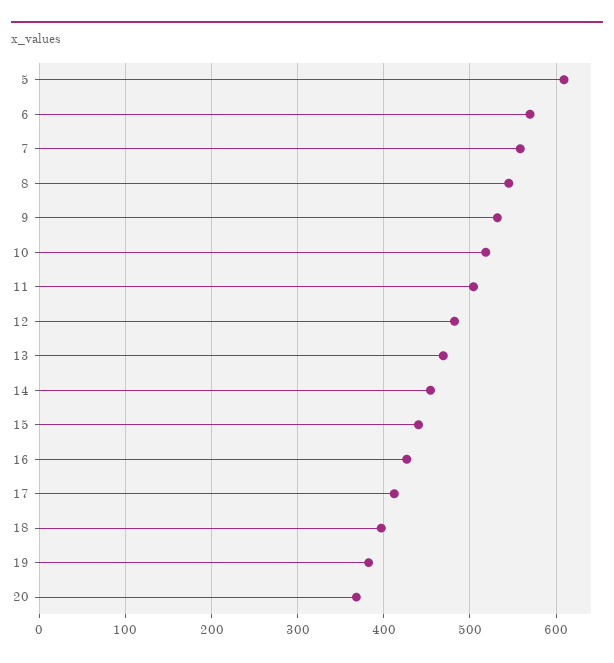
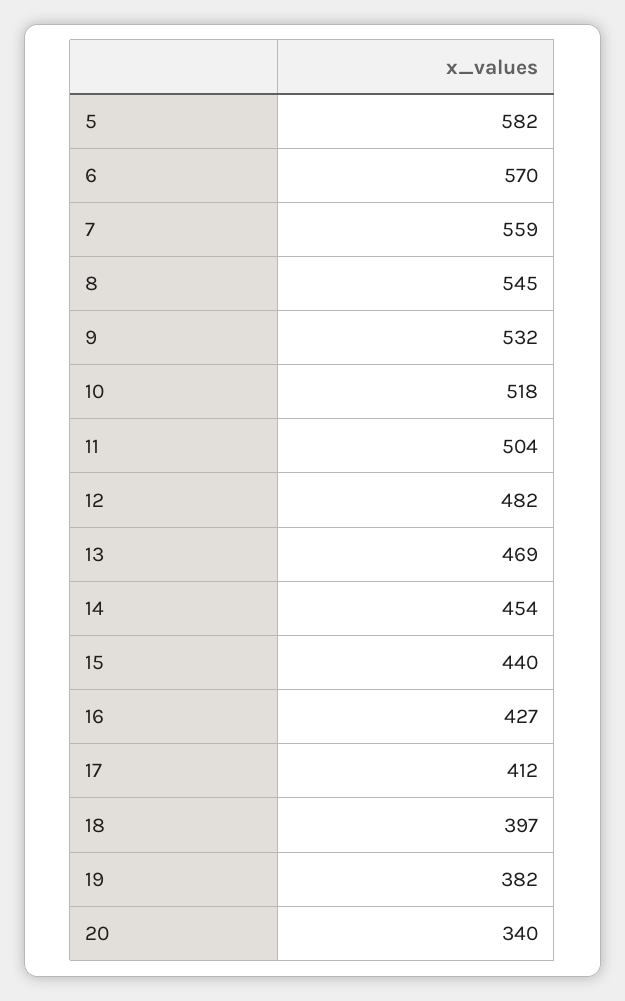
  {
-   "5": 610,
+   "5": 582,
    "6": 570,
    "7": 559,
    "8": 545,
    "9": 532,
    "10": 518,
    "11": 504,
    "12": 482,
    "13": 469,
    "14": 454,
    "15": 440,
    "16": 427,
    "17": 412,
    "18": 397,
    "19": 382,
-   "20": 370
+   "20": 340
  }

